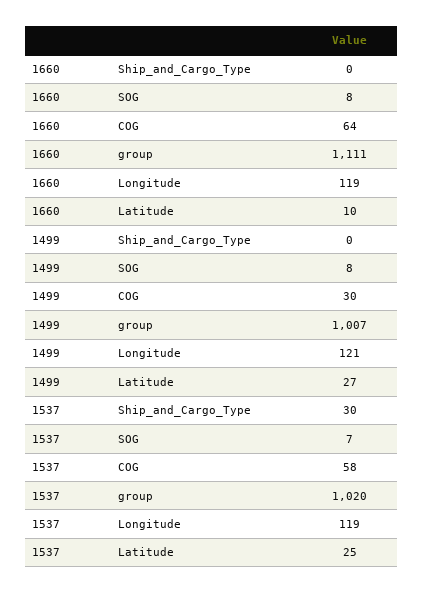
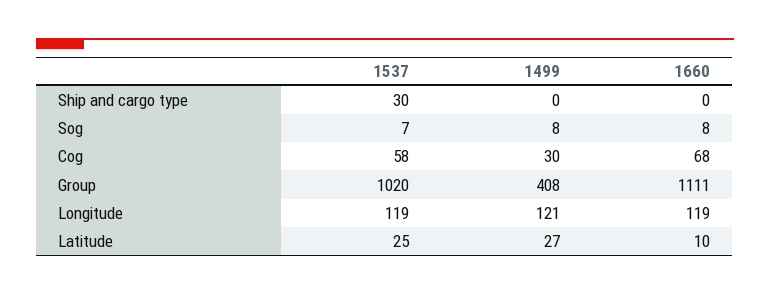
  {
    "1660": {
      "Ship_and_Cargo_Type": 0,
      "SOG": 8,
-     "COG": 64,
+     "COG": 68,
      "group": 1111,
      "Longitude": 119,
      "Latitude": 10
    },
    "1499": {
      "Ship_and_Cargo_Type": 0,
      "SOG": 8,
      "COG": 30,
-     "group": 1007,
+     "group": 408,
      "Longitude": 121,
      "Latitude": 27
    },
    "1537": {
      "Ship_and_Cargo_Type": 30,
      "SOG": 7,
      "COG": 58,
      "group": 1020,
      "Longitude": 119,
      "Latitude": 25
    }
  }

